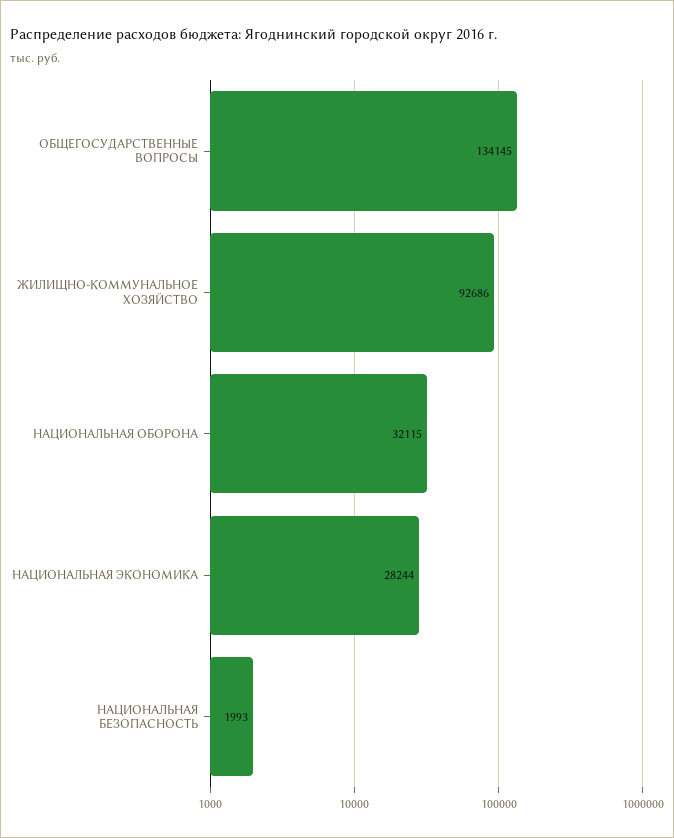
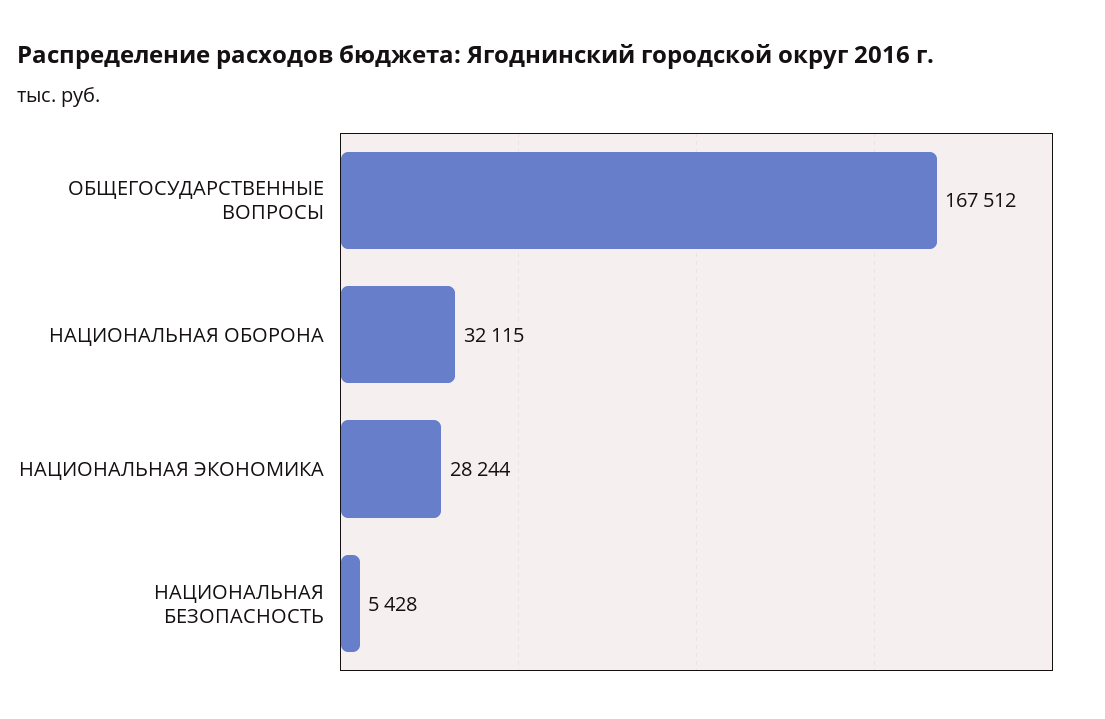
  {
-   "ОБЩЕГОСУДАРСТВЕННЫЕ ВОПРОСЫ": 134145,
+   "ОБЩЕГОСУДАРСТВЕННЫЕ ВОПРОСЫ": 167512,
-   "ЖИЛИЩНО-КОММУНАЛЬНОЕ ХОЗЯЙСТВО": 92686,
    "НАЦИОНАЛЬНАЯ ОБОРОНА": 32115,
    "НАЦИОНАЛЬНАЯ ЭКОНОМИКА": 28244,
-   "НАЦИОНАЛЬНАЯ БЕЗОПАСНОСТЬ": 1993
+   "НАЦИОНАЛЬНАЯ БЕЗОПАСНОСТЬ": 5428
  }

